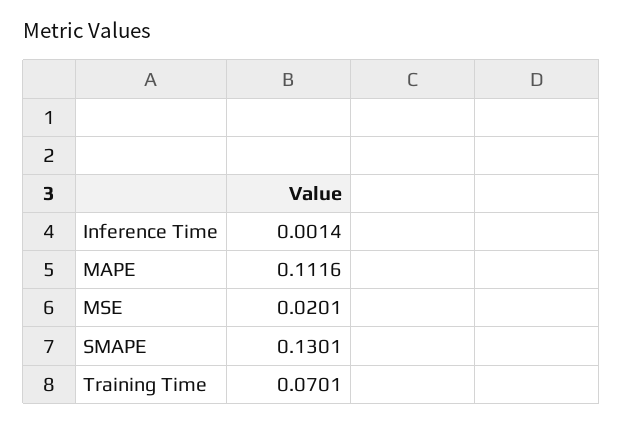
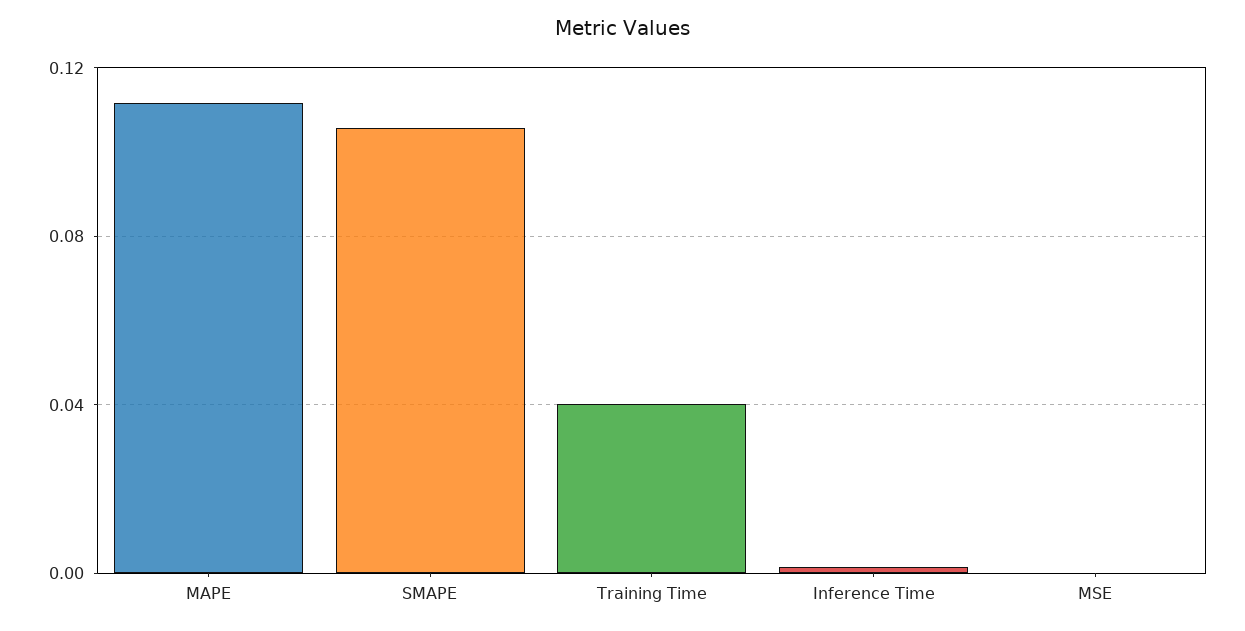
  {
    "Inference Time": 0.0014,
    "MAPE": 0.1116,
-   "MSE": 0.0201,
+   "MSE": 0,
-   "SMAPE": 0.1301,
+   "SMAPE": 0.105,
-   "Training Time": 0.0701
+   "Training Time": 0.04
  }

